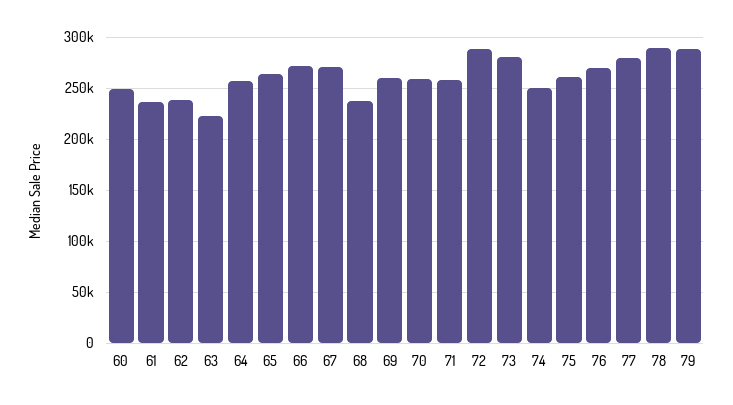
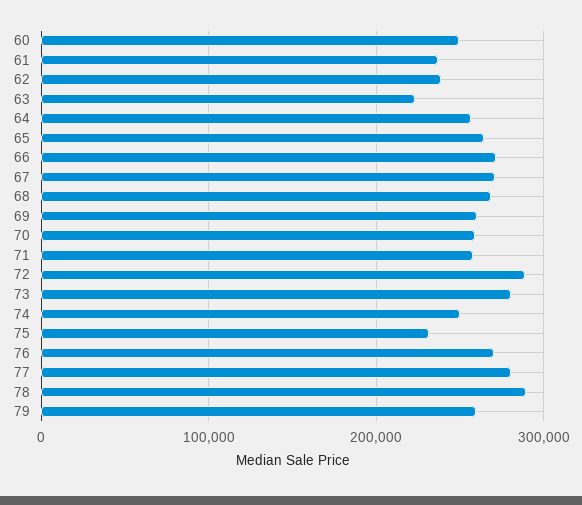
  {
    "60": 250000,
    "61": 240000,
    "62": 240000,
    "63": 220000,
    "64": 260000,
    "65": 260000,
    "66": 270000,
    "67": 270000,
-   "68": 240000,
+   "68": 270000,
    "69": 260000,
    "70": 260000,
    "71": 260000,
    "72": 290000,
    "73": 280000,
    "74": 250000,
-   "75": 260000,
+   "75": 230000,
    "76": 270000,
    "77": 280000,
    "78": 290000,
-   "79": 290000
+   "79": 260000
  }

